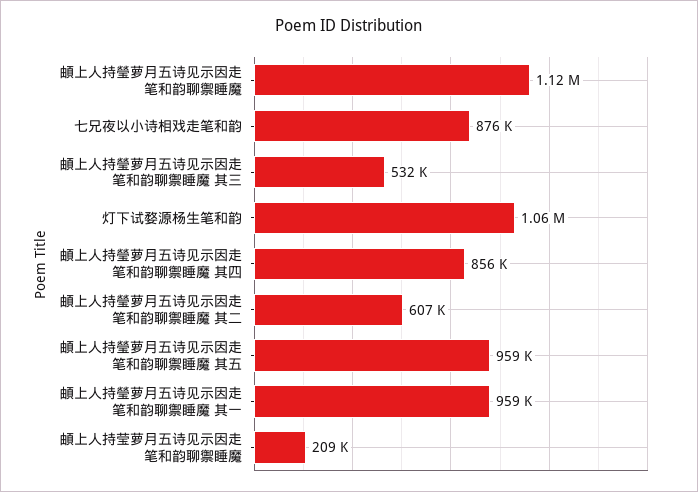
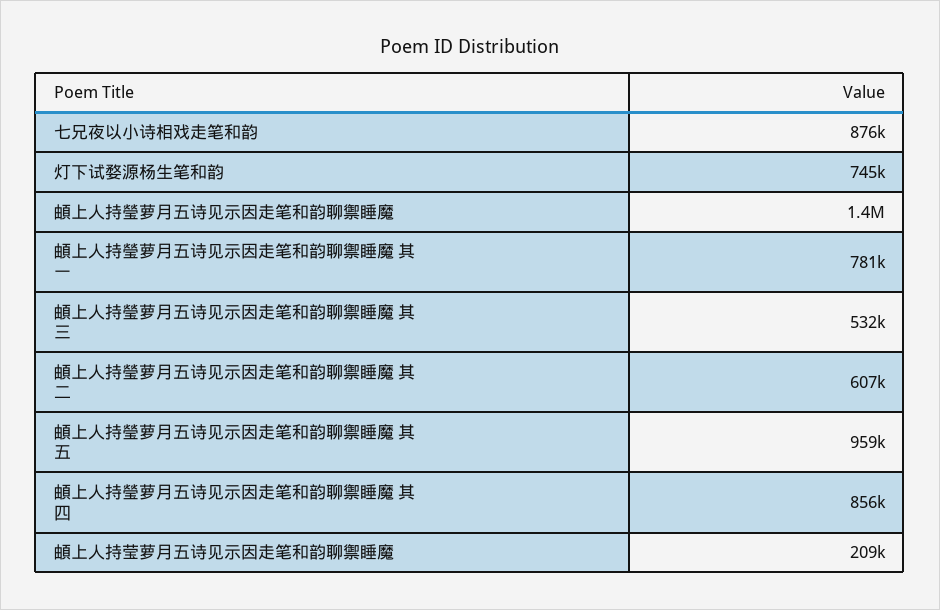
  {
-   "頔上人持瑩萝月五诗见示因走笔和韵聊禦睡魔": 1120000,
+   "頔上人持瑩萝月五诗见示因走笔和韵聊禦睡魔": 1400000,
    "七兄夜以小诗相戏走笔和韵": 876000,
    "頔上人持瑩萝月五诗见示因走笔和韵聊禦睡魔 其三": 532000,
-   "灯下试婺源杨生笔和韵": 1060000,
+   "灯下试婺源杨生笔和韵": 745000,
    "頔上人持瑩萝月五诗见示因走笔和韵聊禦睡魔 其四": 856000,
    "頔上人持瑩萝月五诗见示因走笔和韵聊禦睡魔 其二": 607000,
    "頔上人持瑩萝月五诗见示因走笔和韵聊禦睡魔 其五": 959000,
-   "頔上人持瑩萝月五诗见示因走笔和韵聊禦睡魔 其一": 959000,
+   "頔上人持瑩萝月五诗见示因走笔和韵聊禦睡魔 其一": 781000,
    "頔上人持莹萝月五诗见示因走笔和韵聊禦睡魔": 209000
  }

